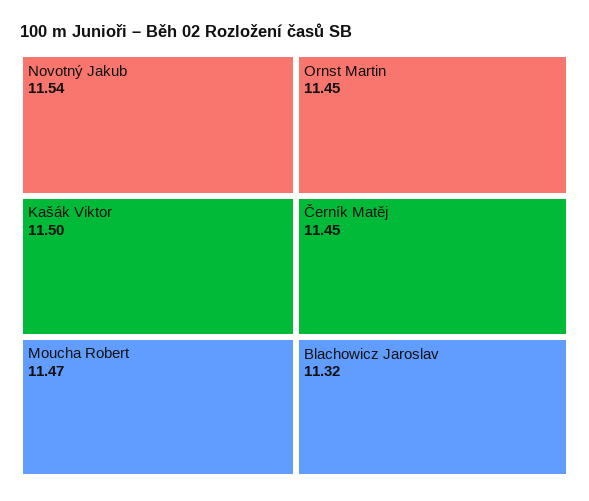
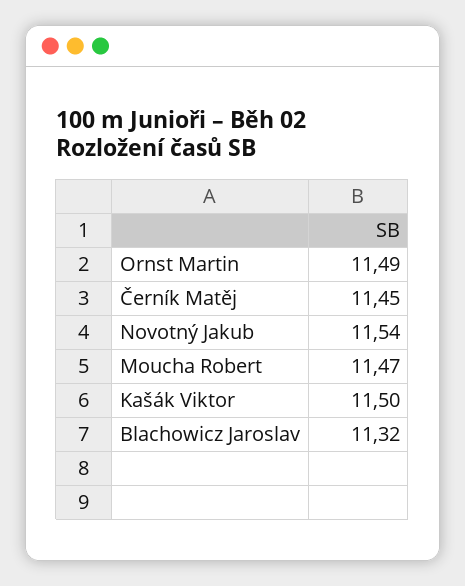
  {
    "Novotný Jakub": 11.54,
    "Kašák Viktor": 11.5,
    "Moucha Robert": 11.47,
-   "Ornst Martin": 11.45,
+   "Ornst Martin": 11.49,
    "Černík Matěj": 11.45,
    "Blachowicz Jaroslav": 11.32
  }

